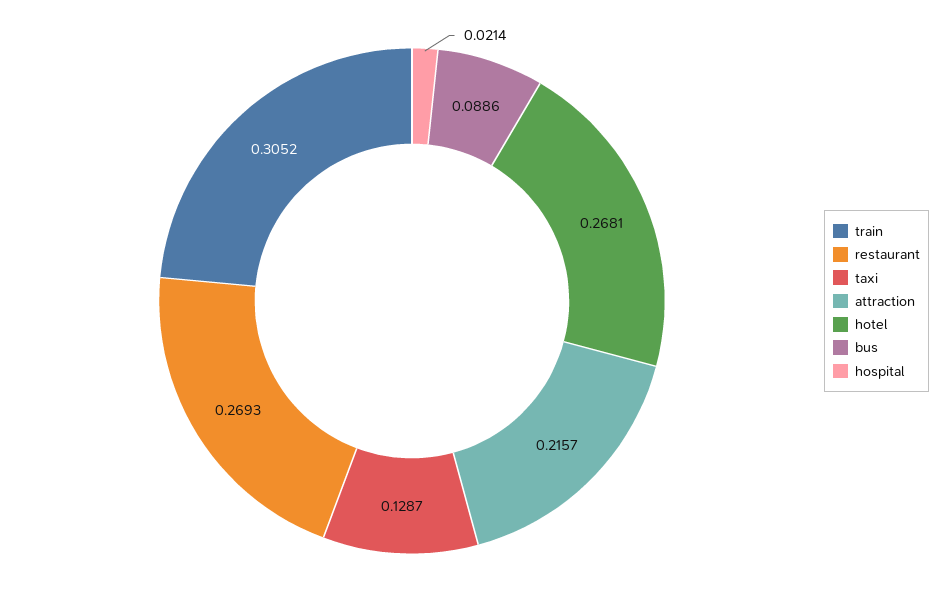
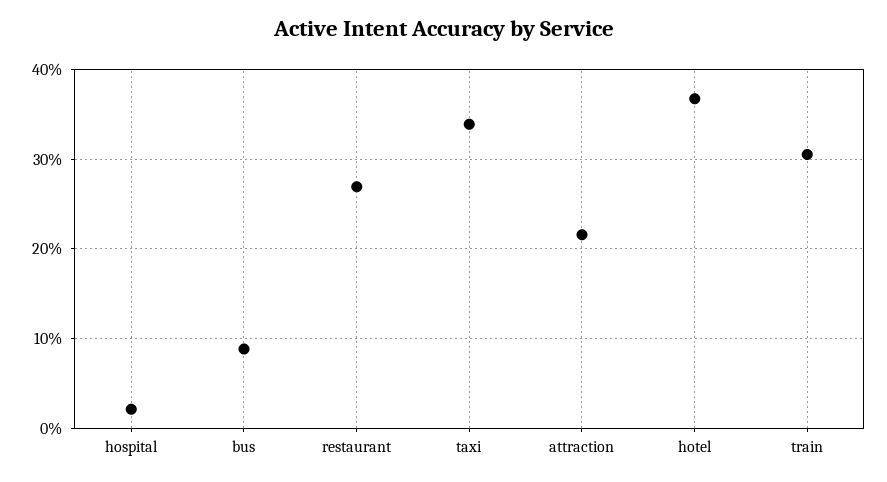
  {
    "train": 0.3052,
    "restaurant": 0.2693,
-   "taxi": 0.1287,
+   "taxi": 0.34,
    "attraction": 0.2157,
-   "hotel": 0.2681,
+   "hotel": 0.37,
    "bus": 0.0886,
    "hospital": 0.0214
  }

